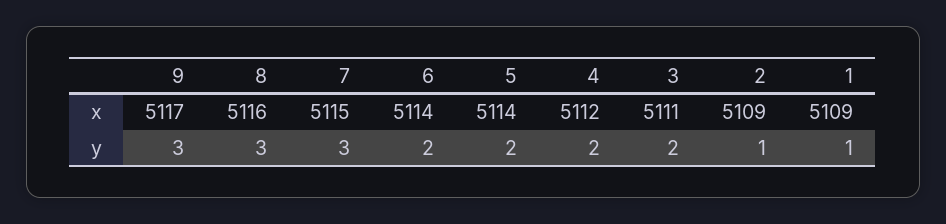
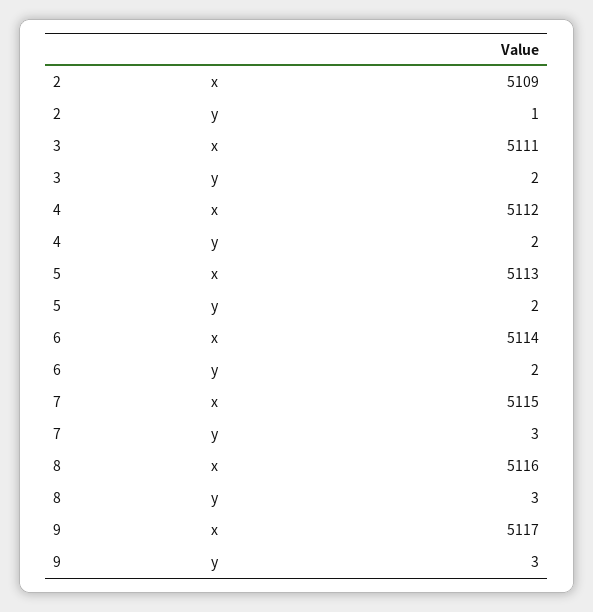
  {
    "9": {
      "x": 5117,
      "y": 3
    },
    "8": {
      "x": 5116,
      "y": 3
    },
    "7": {
      "x": 5115,
      "y": 3
    },
    "6": {
      "x": 5114,
      "y": 2
    },
    "5": {
-     "x": 5114,
+     "x": 5113,
      "y": 2
    },
    "4": {
      "x": 5112,
      "y": 2
    },
    "3": {
      "x": 5111,
      "y": 2
    },
    "2": {
      "x": 5109,
      "y": 1
-   },
+   }
-   "1": {
-     "x": 5109,
-     "y": 1
-   }
  }

